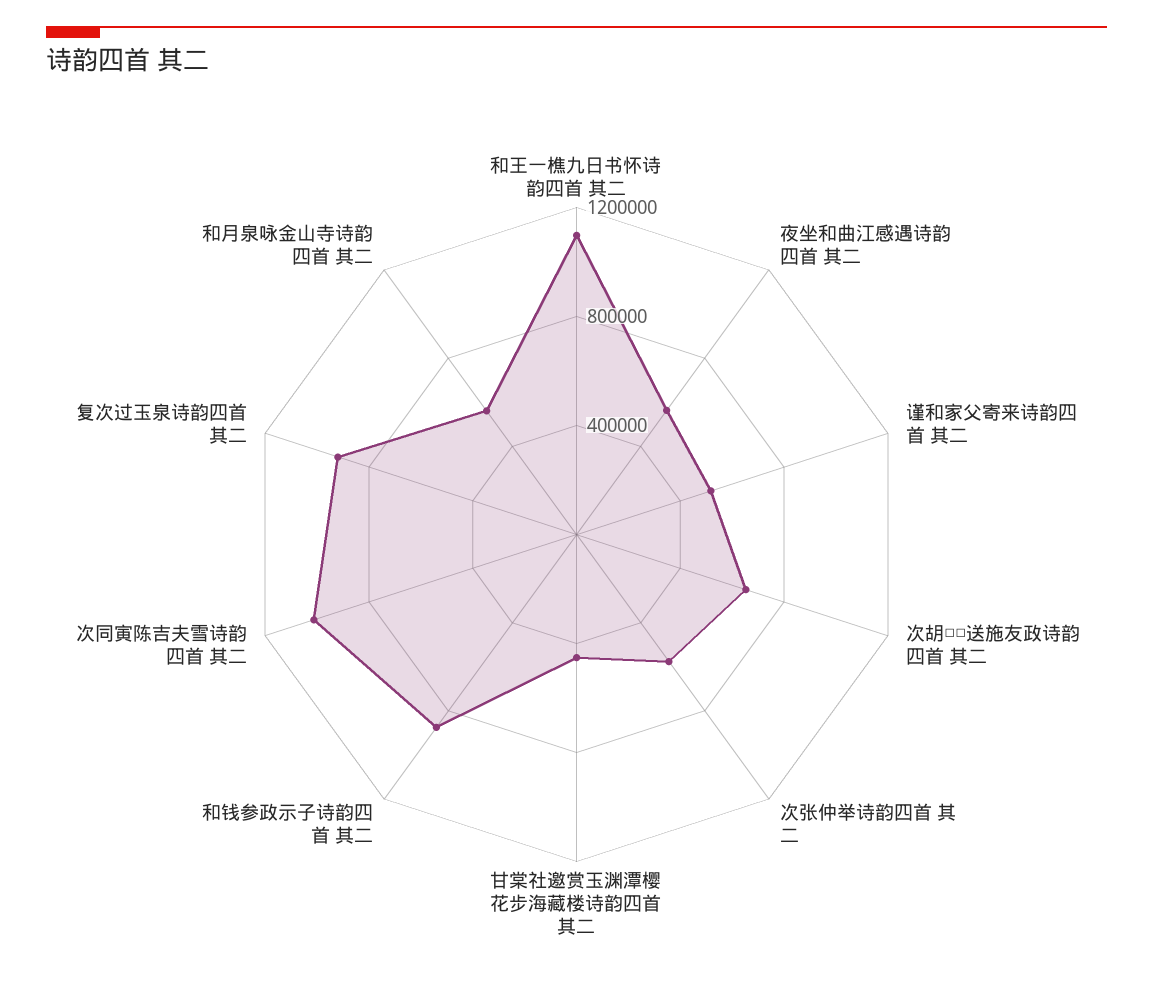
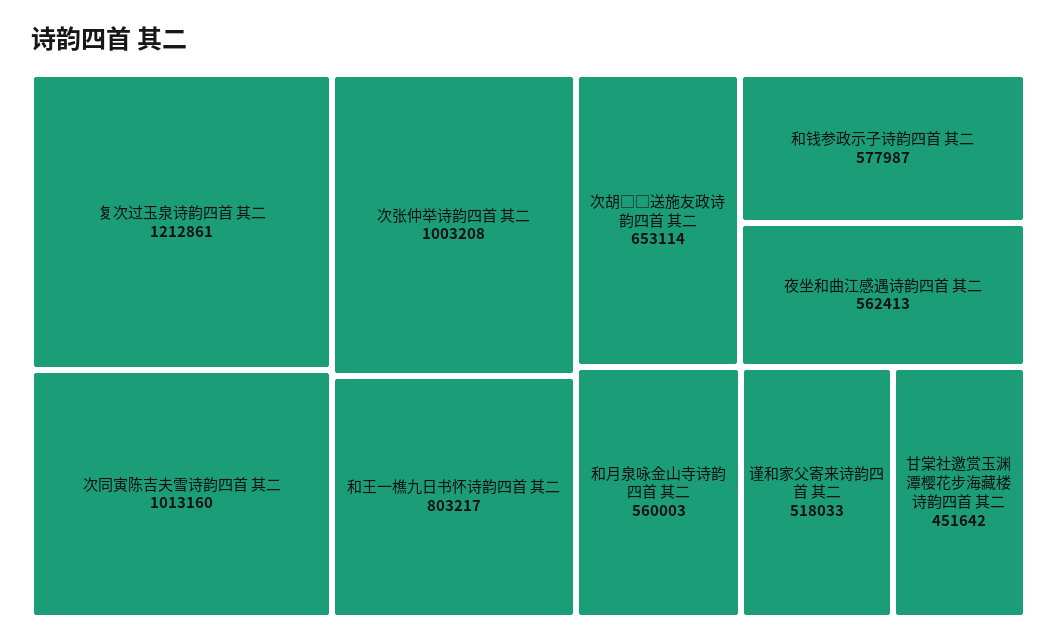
  {
-   "和王一樵九日书怀诗韵四首 其二": 1100000,
+   "和王一樵九日书怀诗韵四首 其二": 803217,
    "夜坐和曲江感遇诗韵四首 其二": 562413,
    "谨和家父寄来诗韵四首 其二": 518033,
    "次胡□□送施友政诗韵四首 其二": 653114,
-   "次张仲举诗韵四首 其二": 600000,
+   "次张仲举诗韵四首 其二": 1003208,
    "甘棠社邀赏玉渊潭樱花步海藏楼诗韵四首 其二": 451642,
-   "和钱参政示子诗韵四首 其二": 900000,
+   "和钱参政示子诗韵四首 其二": 577987,
    "次同寅陈吉夫雪诗韵四首 其二": 1013160,
-   "复次过玉泉诗韵四首 其二": 900000,
+   "复次过玉泉诗韵四首 其二": 1212861,
    "和月泉咏金山寺诗韵四首 其二": 560003
  }

